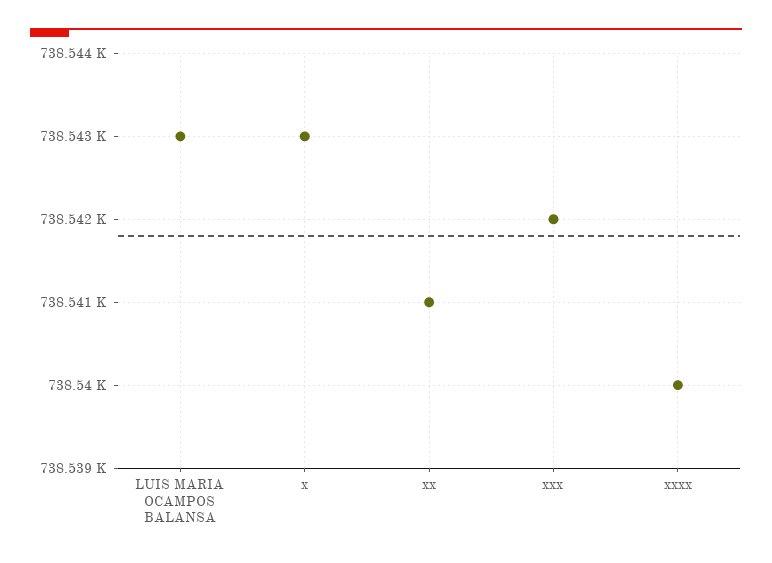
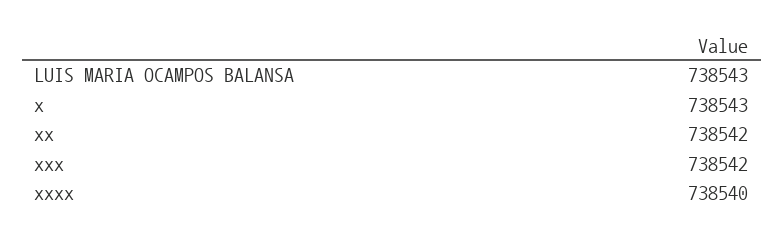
  {
    "LUIS MARIA OCAMPOS BALANSA": 738543,
    "x": 738543,
-   "xx": 738541,
+   "xx": 738542,
    "xxx": 738542,
    "xxxx": 738540
  }

